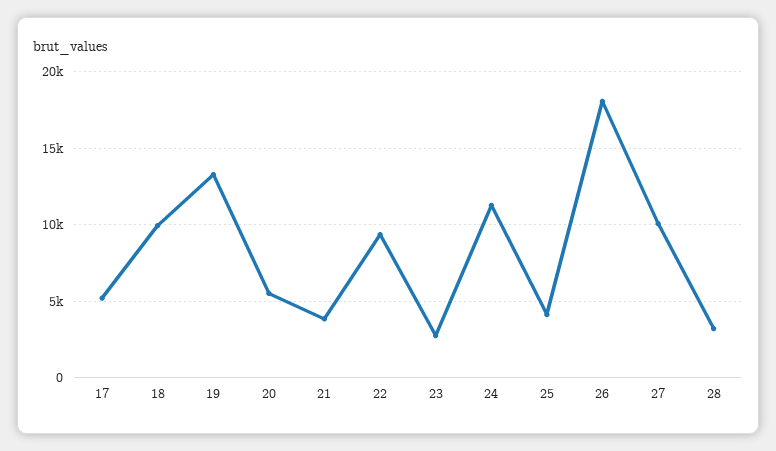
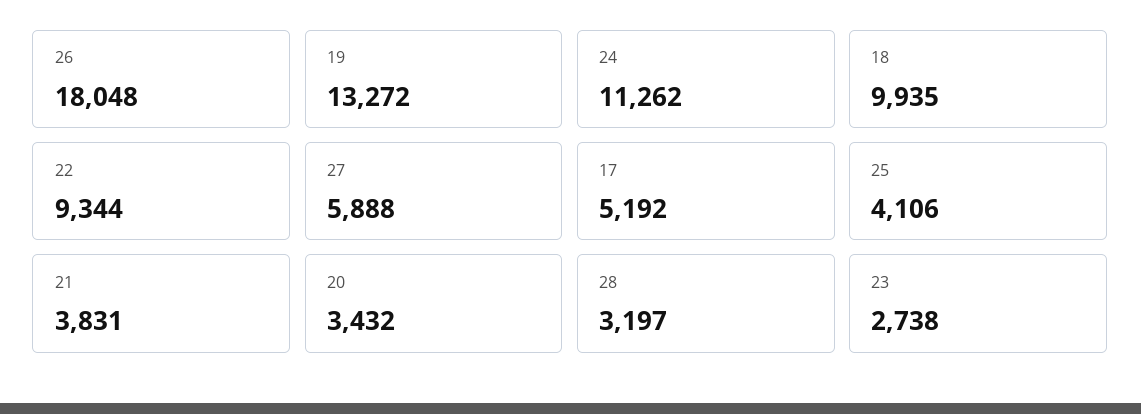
  {
    "17": 5192,
    "18": 9935,
    "19": 13272,
-   "20": 5500,
+   "20": 3432,
    "21": 3831,
    "22": 9344,
    "23": 2738,
    "24": 11262,
    "25": 4106,
    "26": 18048,
-   "27": 10000,
+   "27": 5888,
    "28": 3197
  }

